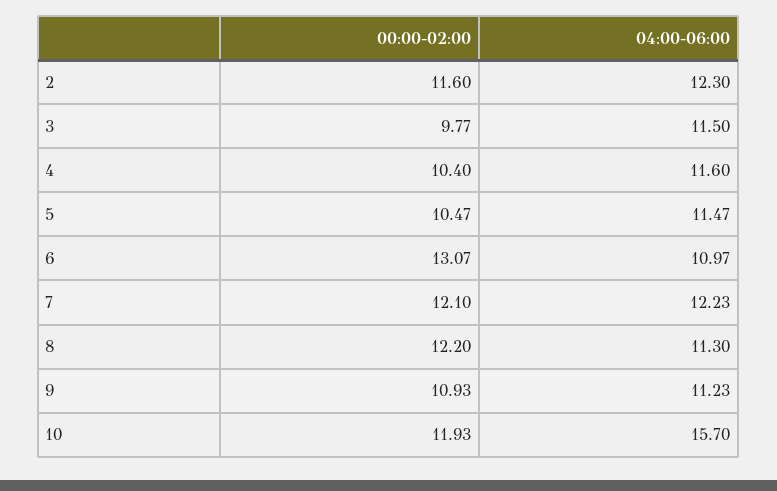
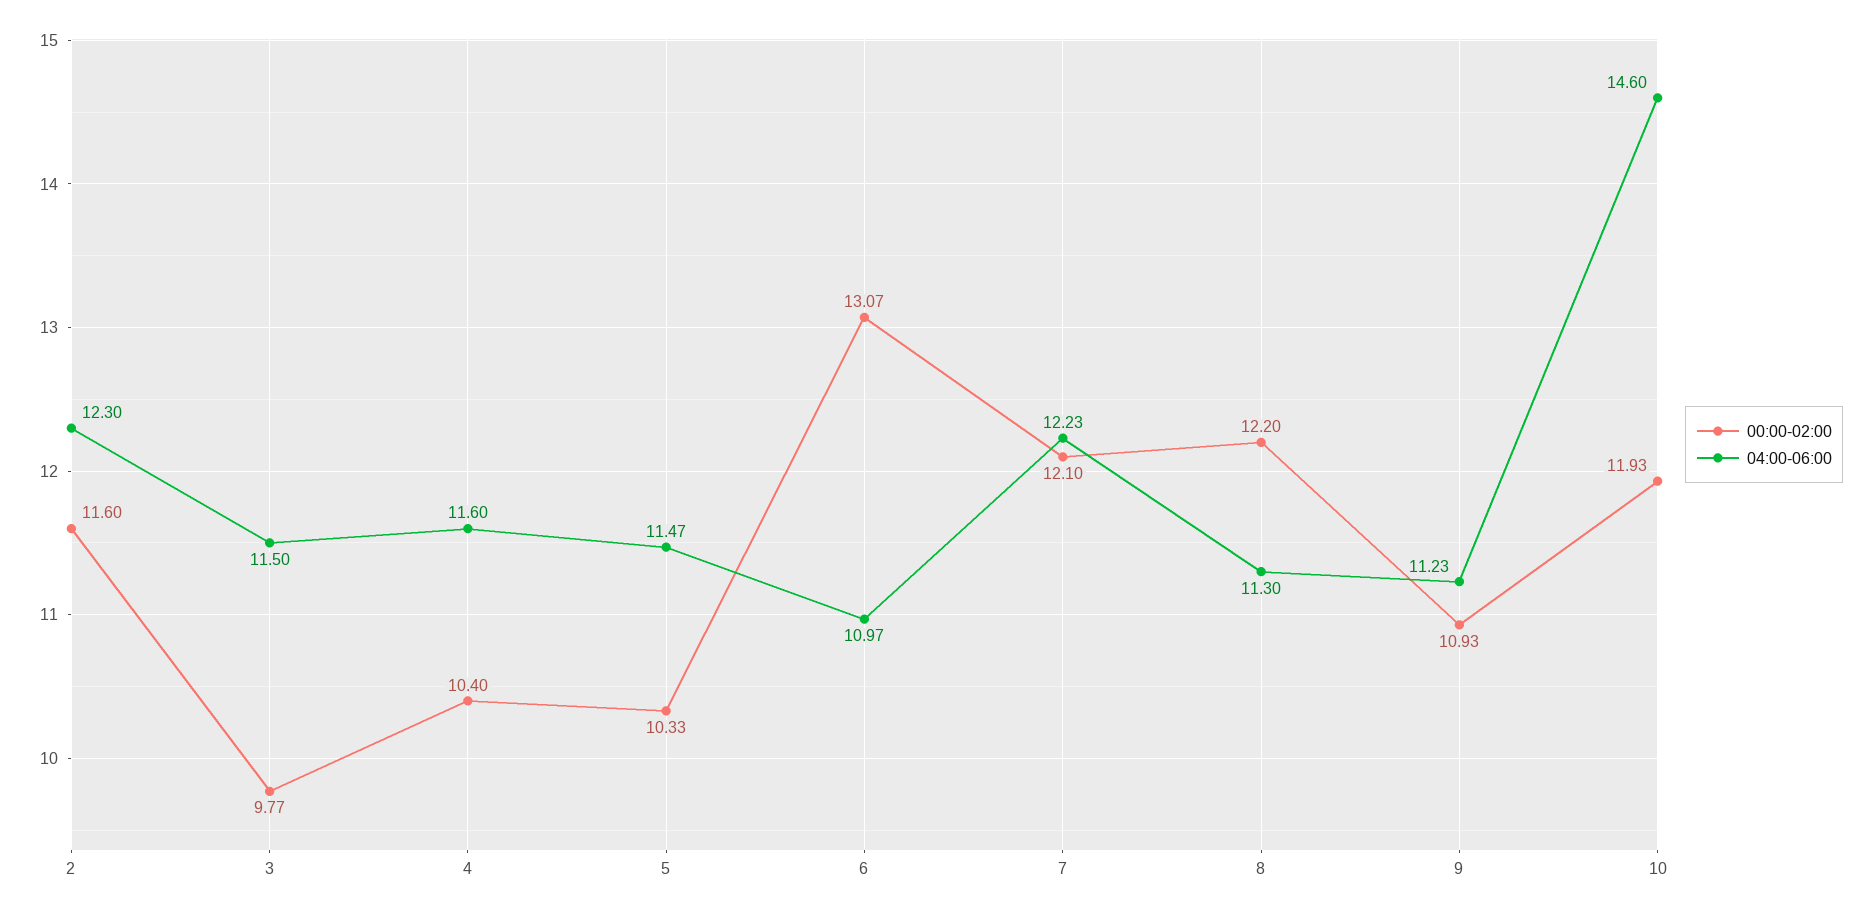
  {
    "00:00-02:00": {
      "2": 11.6,
      "3": 9.77,
      "4": 10.4,
-     "5": 10.47,
+     "5": 10.33,
      "6": 13.07,
      "7": 12.1,
      "8": 12.2,
      "9": 10.93,
      "10": 11.93
    },
    "04:00-06:00": {
      "2": 12.3,
      "3": 11.5,
      "4": 11.6,
      "5": 11.47,
      "6": 10.97,
      "7": 12.23,
      "8": 11.3,
      "9": 11.23,
-     "10": 15.7
+     "10": 14.6
    }
  }

